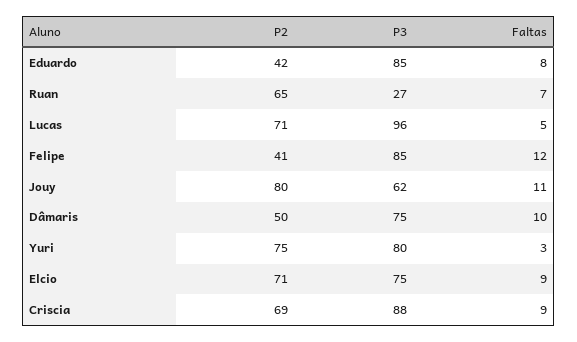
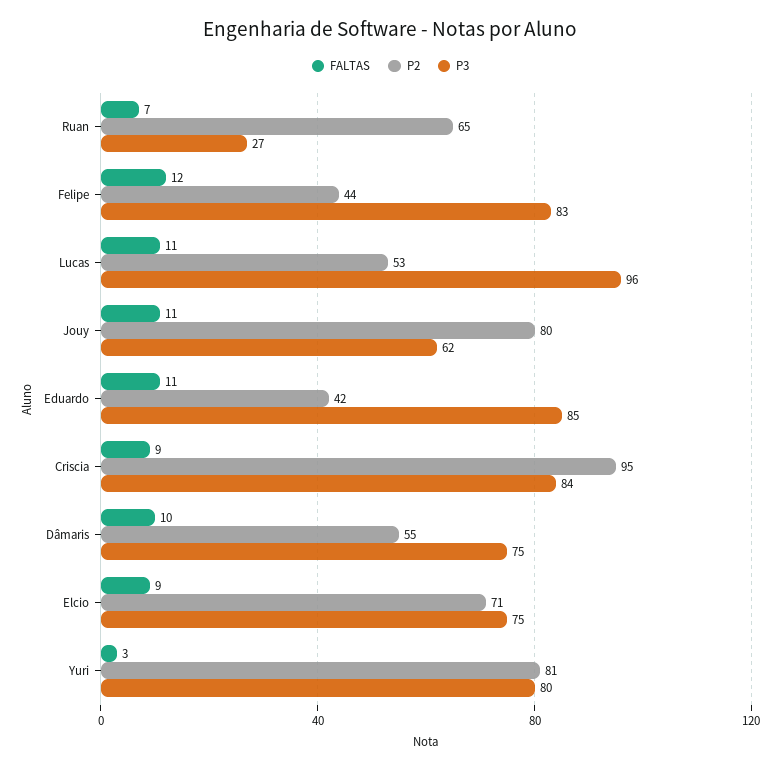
  {
    "P2": {
      "Eduardo": 42,
      "Ruan": 65,
-     "Lucas": 71,
+     "Lucas": 53,
-     "Felipe": 41,
+     "Felipe": 44,
      "Jouy": 80,
-     "Dâmaris": 50,
+     "Dâmaris": 55,
-     "Yuri": 75,
+     "Yuri": 81,
      "Elcio": 71,
-     "Criscia": 69
+     "Criscia": 95
    },
    "P3": {
      "Eduardo": 85,
      "Ruan": 27,
      "Lucas": 96,
-     "Felipe": 85,
+     "Felipe": 83,
      "Jouy": 62,
      "Dâmaris": 75,
      "Yuri": 80,
      "Elcio": 75,
-     "Criscia": 88
+     "Criscia": 84
    },
    "Faltas": {
-     "Eduardo": 8,
+     "Eduardo": 11,
      "Ruan": 7,
-     "Lucas": 5,
+     "Lucas": 11,
      "Felipe": 12,
      "Jouy": 11,
      "Dâmaris": 10,
      "Yuri": 3,
      "Elcio": 9,
      "Criscia": 9
    }
  }

